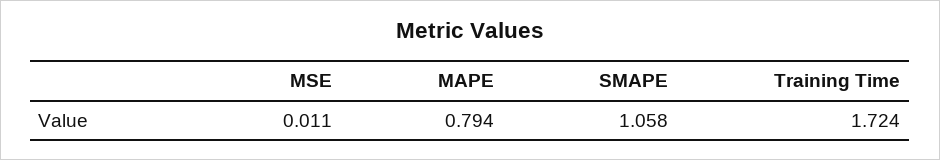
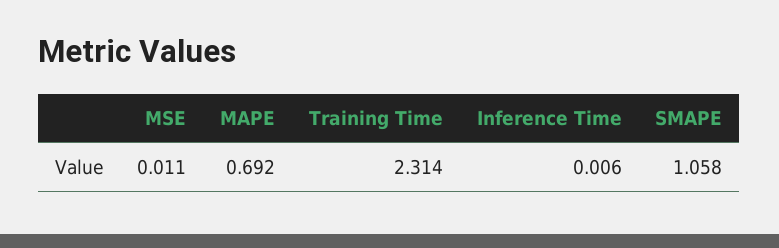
  {
    "MSE": 0.011,
-   "MAPE": 0.794,
+   "MAPE": 0.692,
    "SMAPE": 1.058,
-   "Training Time": 1.724
+   "Training Time": 2.314,
+   "Inference Time": 0.006
  }

